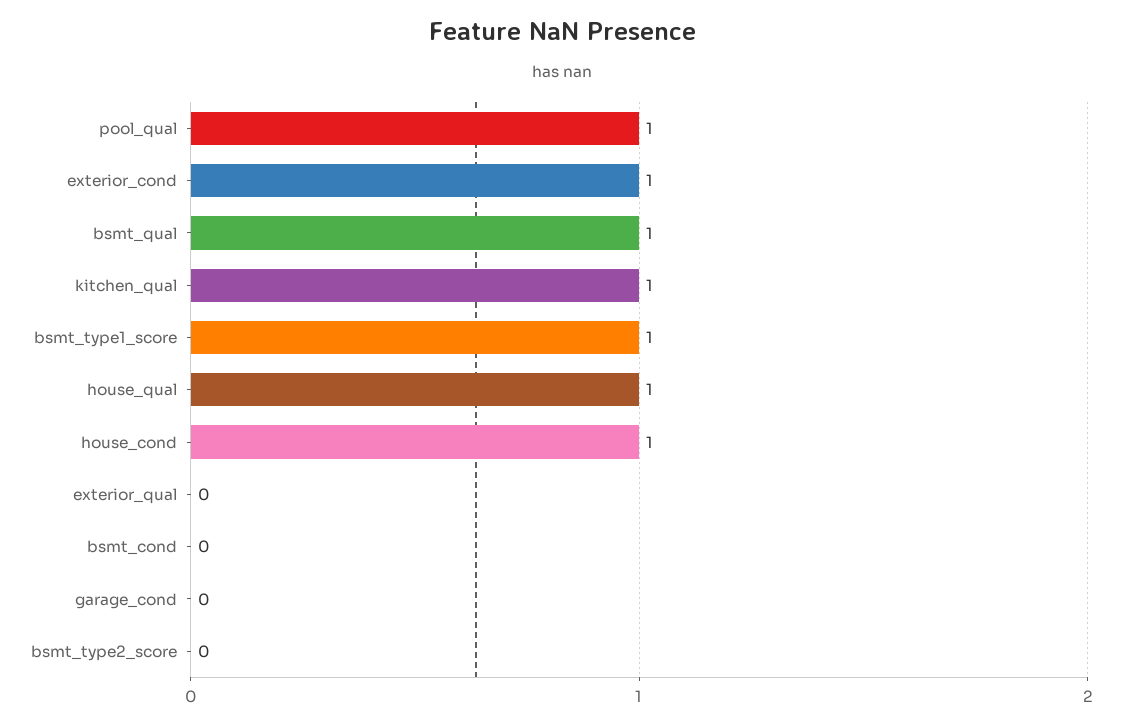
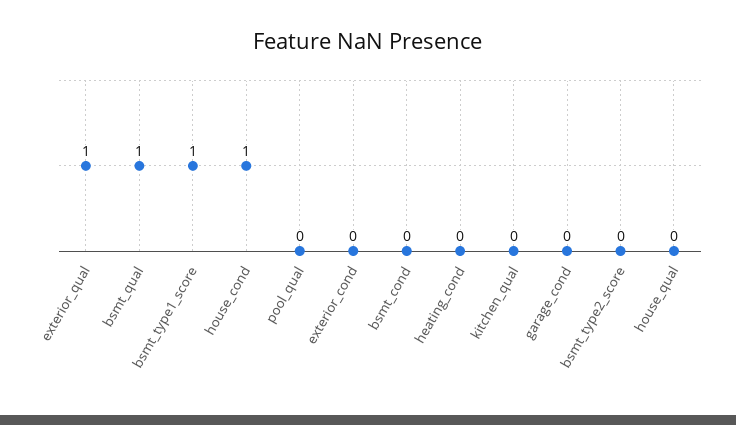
  {
-   "pool_qual": 1,
+   "pool_qual": 0,
-   "exterior_cond": 1,
+   "exterior_cond": 0,
    "bsmt_qual": 1,
-   "kitchen_qual": 1,
+   "kitchen_qual": 0,
    "bsmt_type1_score": 1,
-   "house_qual": 1,
+   "house_qual": 0,
    "house_cond": 1,
-   "exterior_qual": 0,
+   "exterior_qual": 1,
    "bsmt_cond": 0,
    "garage_cond": 0,
-   "bsmt_type2_score": 0
+   "bsmt_type2_score": 0,
+   "heating_cond": 0
  }

